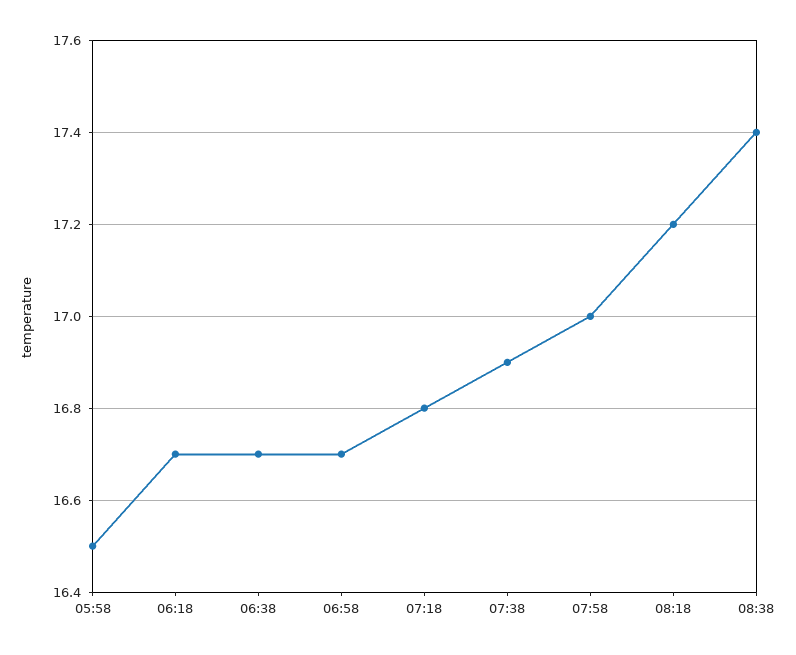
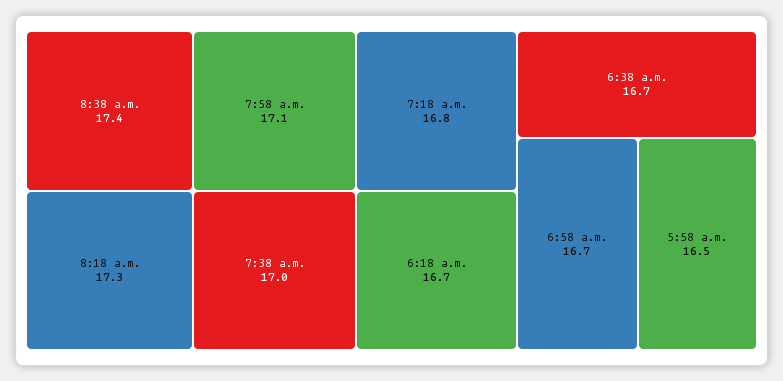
  {
    "05:58": 16.5,
    "06:18": 16.7,
    "06:38": 16.7,
    "06:58": 16.7,
    "07:18": 16.8,
-   "07:38": 16.9,
+   "07:38": 17,
-   "07:58": 17,
+   "07:58": 17.1,
-   "08:18": 17.2,
+   "08:18": 17.3,
    "08:38": 17.4
  }

